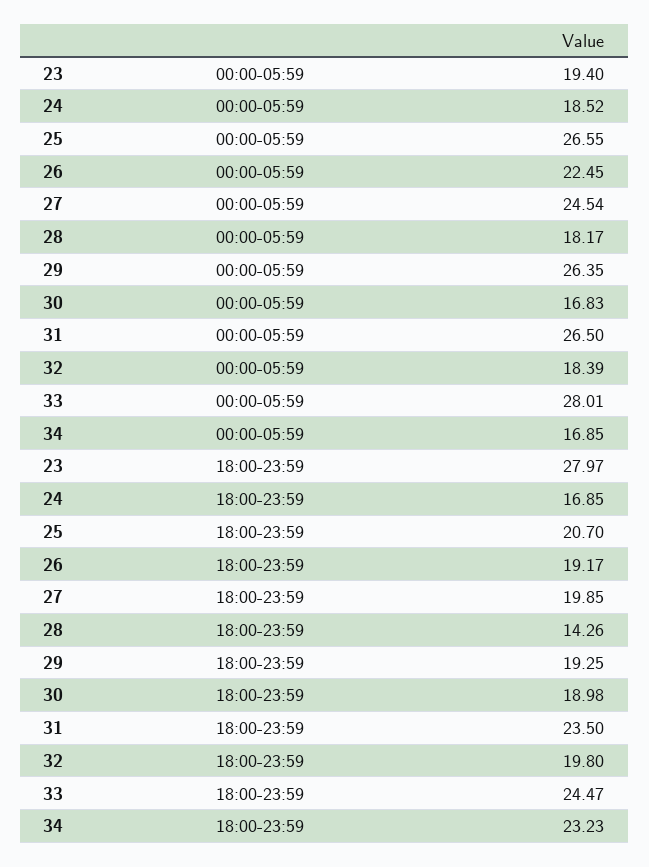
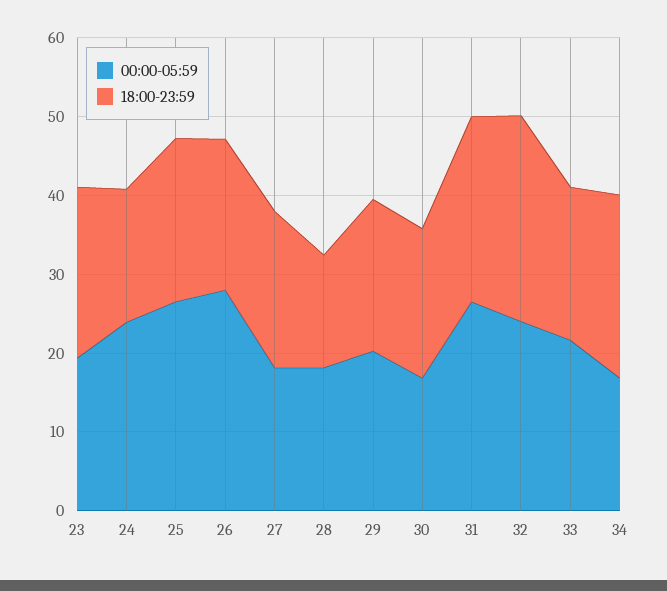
  {
    "00:00-05:59": {
      "23": 19.4,
-     "24": 18.52,
+     "24": 24,
      "25": 26.55,
-     "26": 22.45,
+     "26": 28,
-     "27": 24.54,
+     "27": 18,
      "28": 18.17,
-     "29": 26.35,
+     "29": 20,
      "30": 16.83,
      "31": 26.5,
-     "32": 18.39,
+     "32": 24,
-     "33": 28.01,
+     "33": 22,
      "34": 16.85
    },
    "18:00-23:59": {
-     "23": 27.97,
+     "23": 22,
      "24": 16.85,
      "25": 20.7,
      "26": 19.17,
      "27": 19.85,
      "28": 14.26,
      "29": 19.25,
      "30": 18.98,
      "31": 23.5,
-     "32": 19.8,
+     "32": 26,
-     "33": 24.47,
+     "33": 20,
      "34": 23.23
    }
  }

